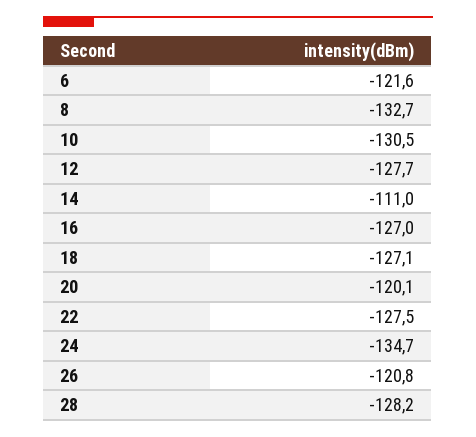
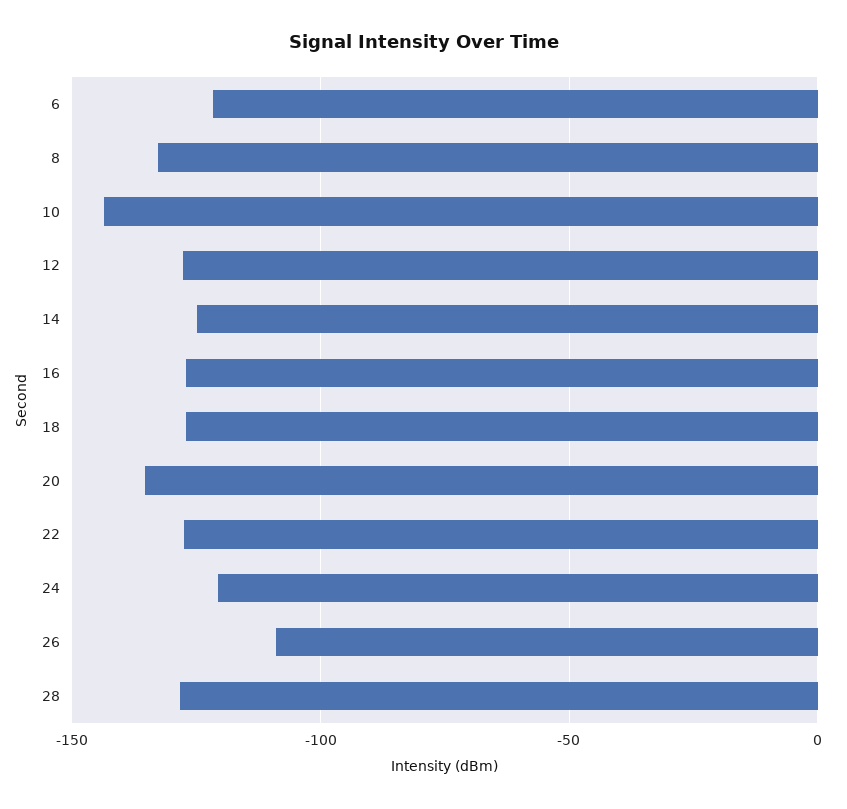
  {
    "6": -121.6,
    "8": -132.7,
-   "10": -130.5,
+   "10": -145,
    "12": -127.7,
-   "14": -111,
+   "14": -125,
    "16": -127,
    "18": -127.1,
-   "20": -120.1,
+   "20": -135,
    "22": -127.5,
-   "24": -134.7,
+   "24": -120,
-   "26": -120.8,
+   "26": -110,
    "28": -128.2
  }

